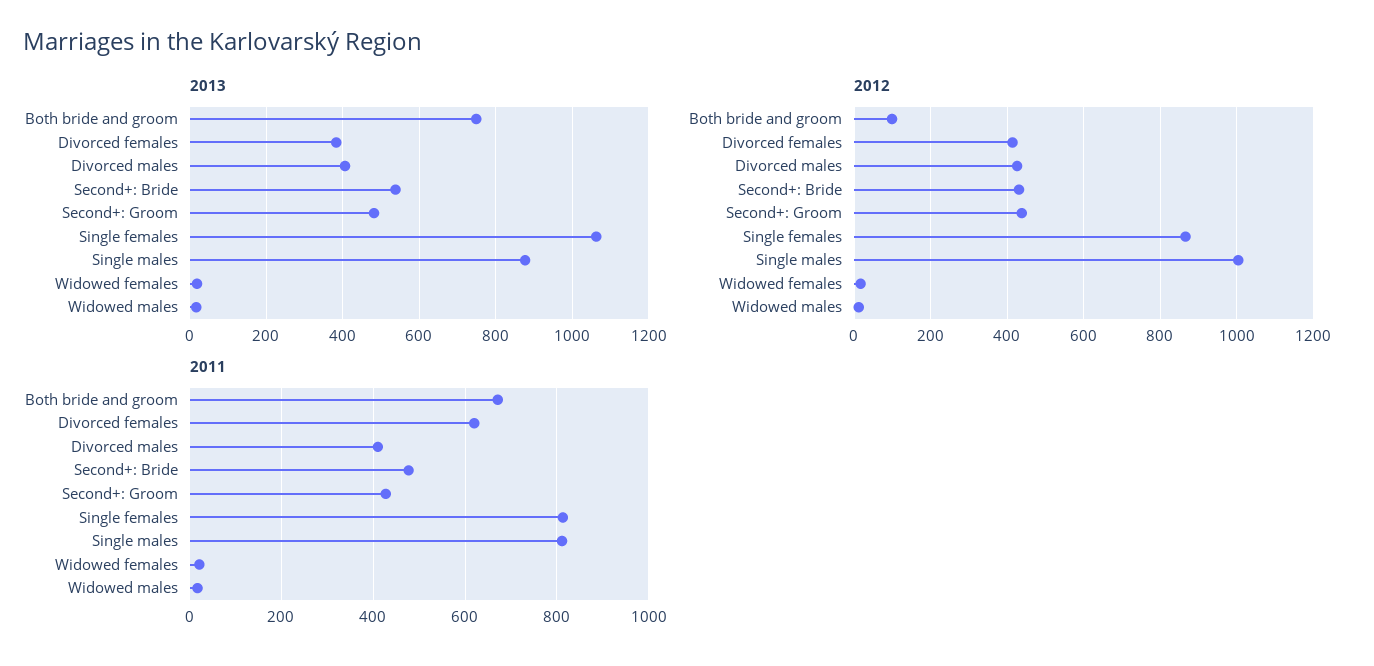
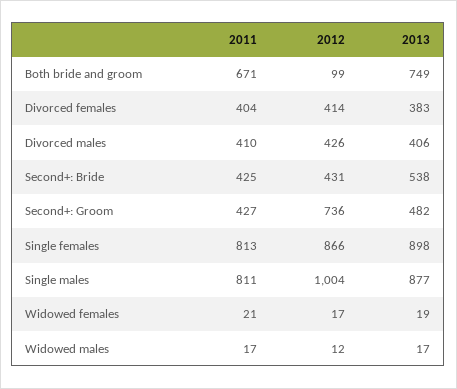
  {
    "2013": {
      "Both bride and groom": 749,
      "Divorced females": 383,
      "Divorced males": 406,
      "Second+: Bride": 538,
      "Second+: Groom": 482,
-     "Single females": 1060,
+     "Single females": 898,
      "Single males": 877,
      "Widowed females": 19,
      "Widowed males": 17
    },
    "2012": {
      "Both bride and groom": 99,
      "Divorced females": 414,
      "Divorced males": 426,
      "Second+: Bride": 431,
-     "Second+: Groom": 440,
+     "Second+: Groom": 736,
      "Single females": 866,
      "Single males": 1004,
      "Widowed females": 17,
      "Widowed males": 12
    },
    "2011": {
      "Both bride and groom": 671,
-     "Divorced females": 620,
+     "Divorced females": 404,
      "Divorced males": 410,
-     "Second+: Bride": 480,
+     "Second+: Bride": 425,
      "Second+: Groom": 427,
      "Single females": 813,
      "Single males": 811,
      "Widowed females": 21,
      "Widowed males": 17
    }
  }

